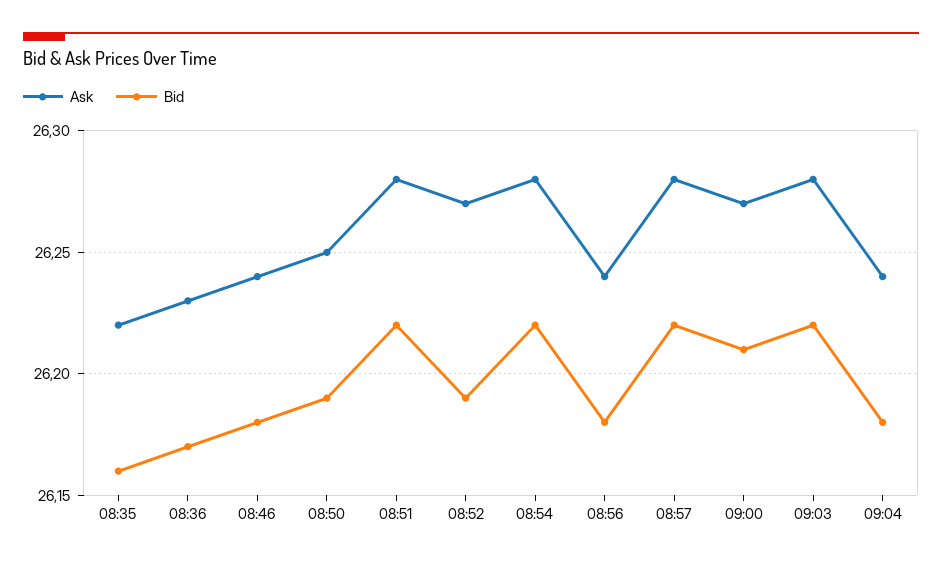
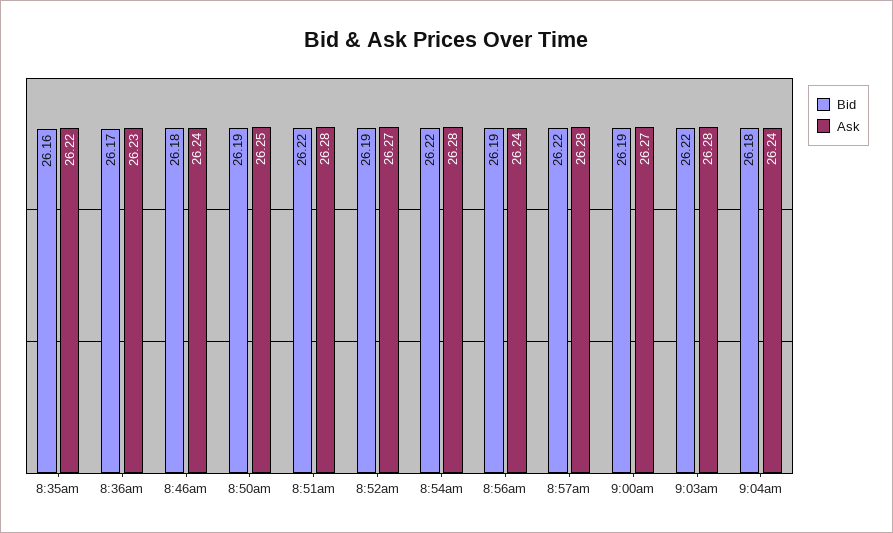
  {
    "Ask": {
      "08:35": 26.22,
      "08:36": 26.23,
      "08:46": 26.24,
      "08:50": 26.25,
      "08:51": 26.28,
      "08:52": 26.27,
      "08:54": 26.28,
      "08:56": 26.24,
      "08:57": 26.28,
      "09:00": 26.27,
      "09:03": 26.28,
      "09:04": 26.24
    },
    "Bid": {
      "08:35": 26.16,
      "08:36": 26.17,
      "08:46": 26.18,
      "08:50": 26.19,
      "08:51": 26.22,
      "08:52": 26.19,
      "08:54": 26.22,
-     "08:56": 26.18,
+     "08:56": 26.19,
      "08:57": 26.22,
-     "09:00": 26.21,
+     "09:00": 26.19,
      "09:03": 26.22,
      "09:04": 26.18
    }
  }

